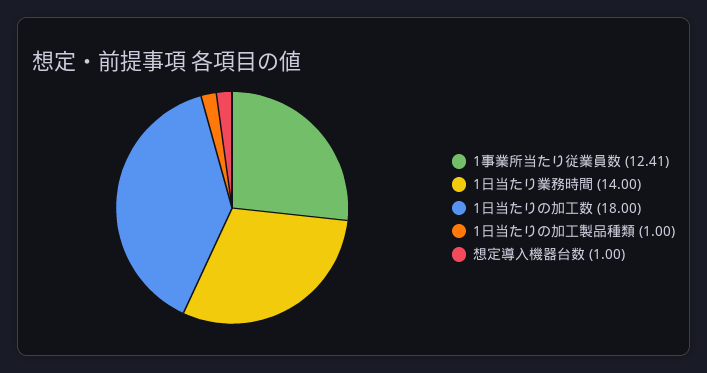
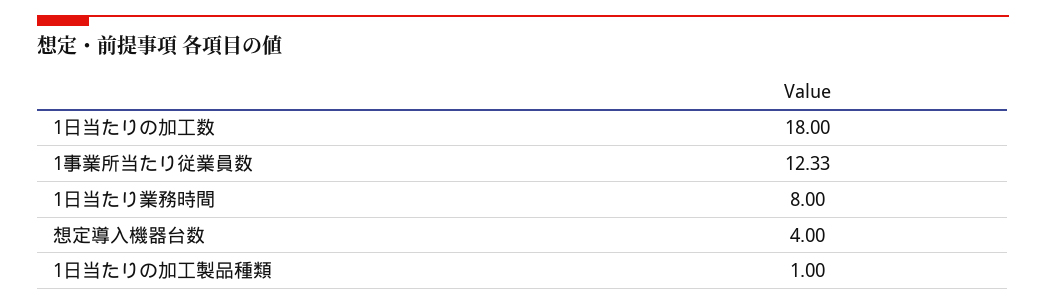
  {
-   "1事業所当たり従業員数": 12.41,
+   "1事業所当たり従業員数": 12.33,
-   "1日当たり業務時間": 14,
+   "1日当たり業務時間": 8,
    "1日当たりの加工数": 18,
    "1日当たりの加工製品種類": 1,
-   "想定導入機器台数": 1
+   "想定導入機器台数": 4
  }

